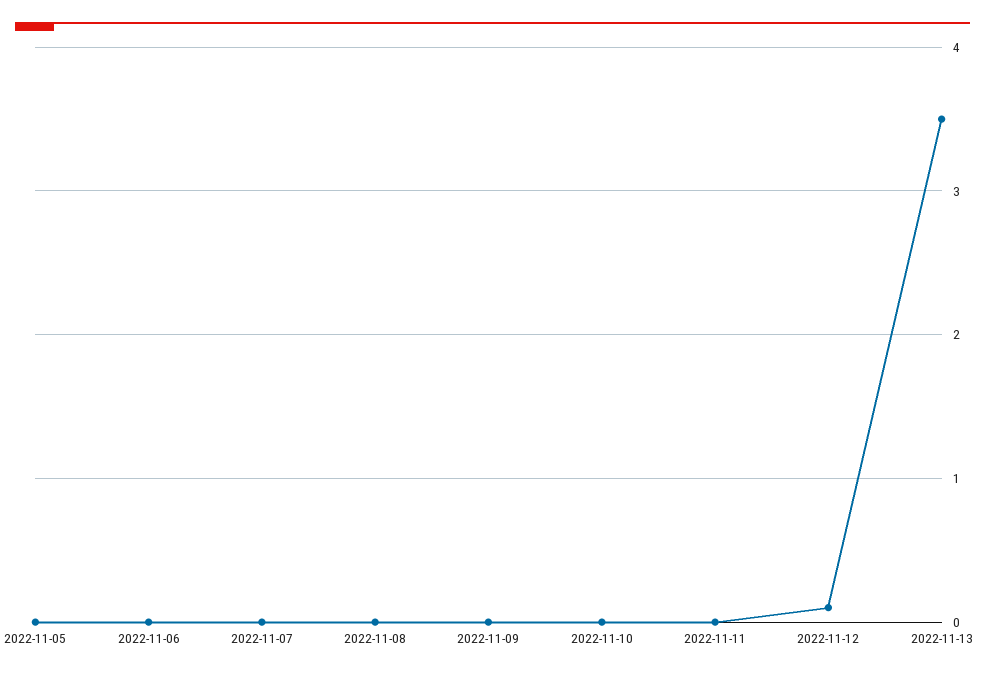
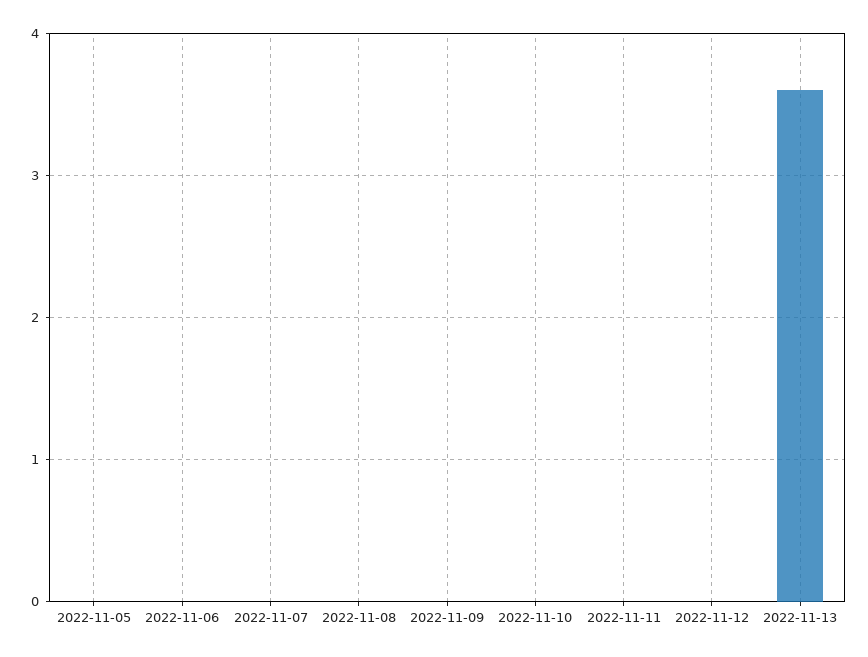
  {
    "2022-11-05": 0,
    "2022-11-06": 0,
    "2022-11-07": 0,
    "2022-11-08": 0,
    "2022-11-09": 0,
    "2022-11-10": 0,
    "2022-11-11": 0,
-   "2022-11-12": 0.1,
+   "2022-11-12": 0,
-   "2022-11-13": 3.5
+   "2022-11-13": 3.6
  }

